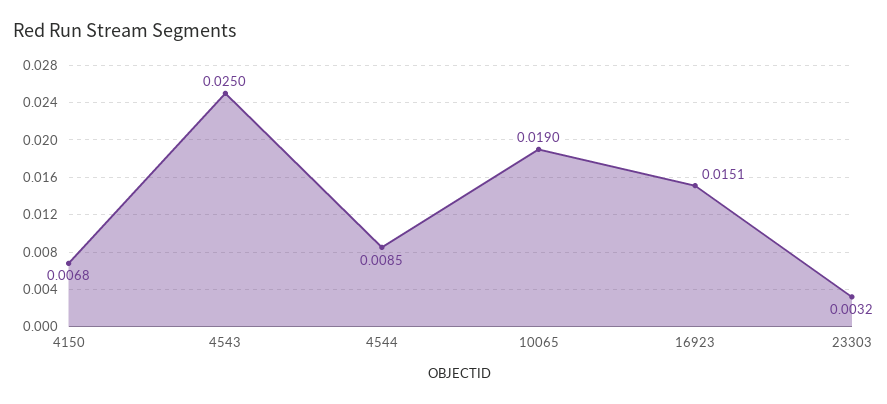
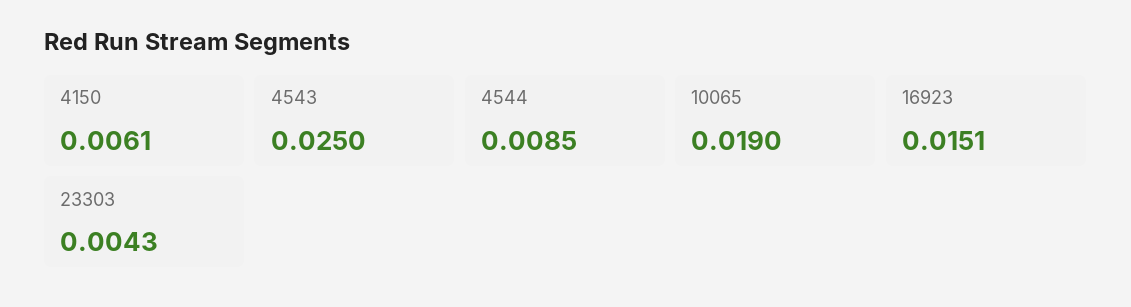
  {
-   "4150": 0.0068,
+   "4150": 0.0061,
    "4543": 0.025,
    "4544": 0.0085,
    "10065": 0.019,
    "16923": 0.0151,
-   "23303": 0.0032
+   "23303": 0.0043
  }

